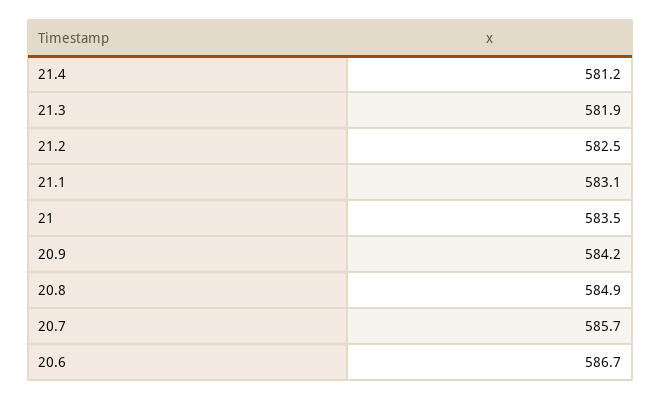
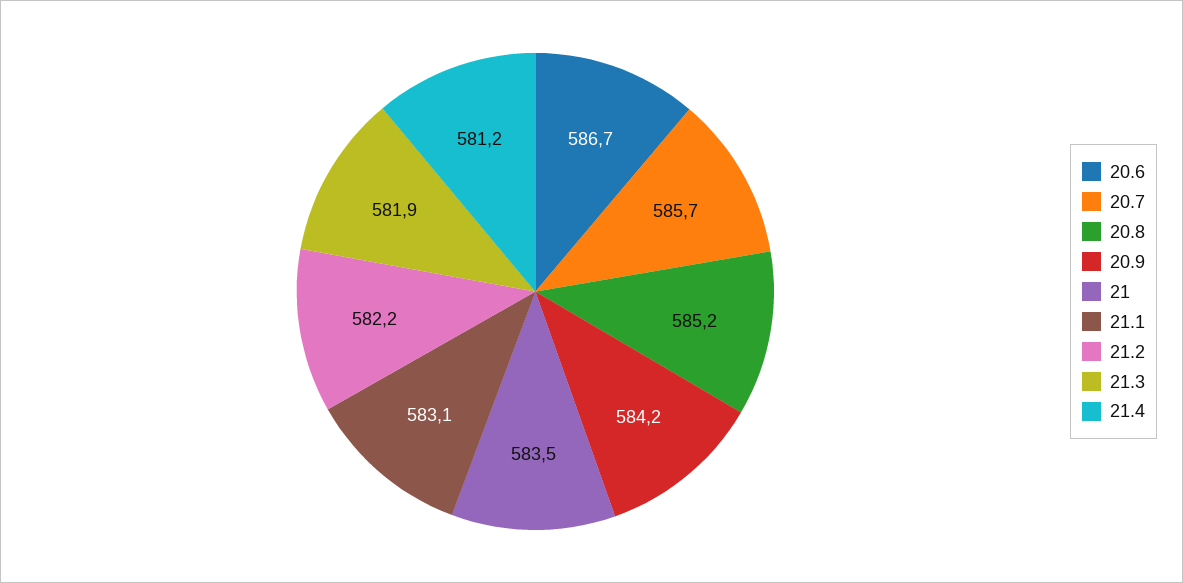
  {
    "21.4": 581.2,
    "21.3": 581.9,
-   "21.2": 582.5,
+   "21.2": 582.2,
    "21.1": 583.1,
    "21": 583.5,
    "20.9": 584.2,
-   "20.8": 584.9,
+   "20.8": 585.2,
    "20.7": 585.7,
    "20.6": 586.7
  }

